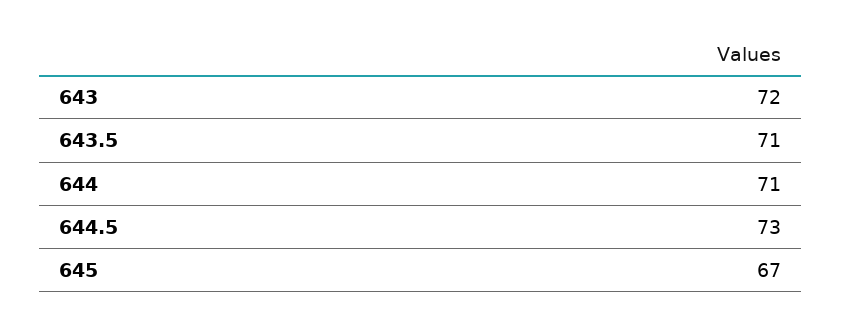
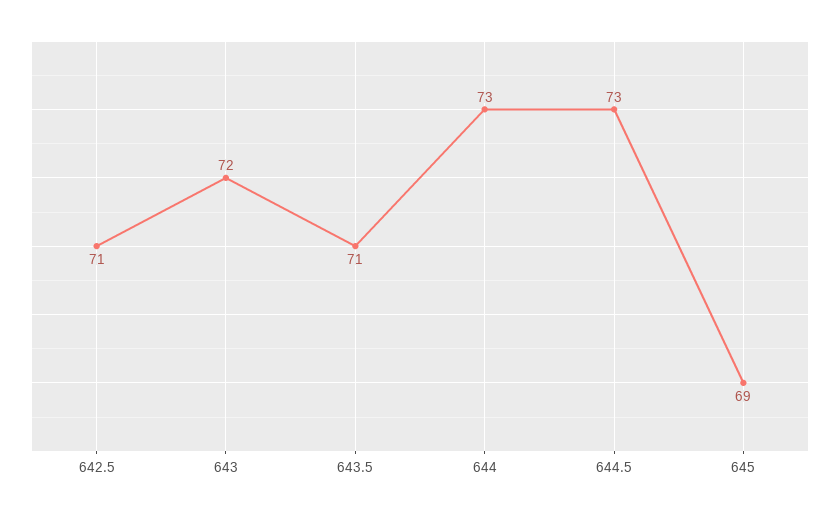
  {
    "643": 72,
    "643.5": 71,
-   "644": 71,
+   "644": 73,
    "644.5": 73,
-   "645": 67
+   "645": 69,
+   "642.5": 71
  }

